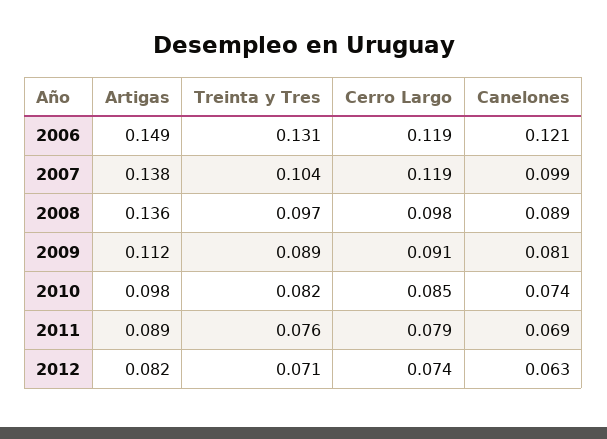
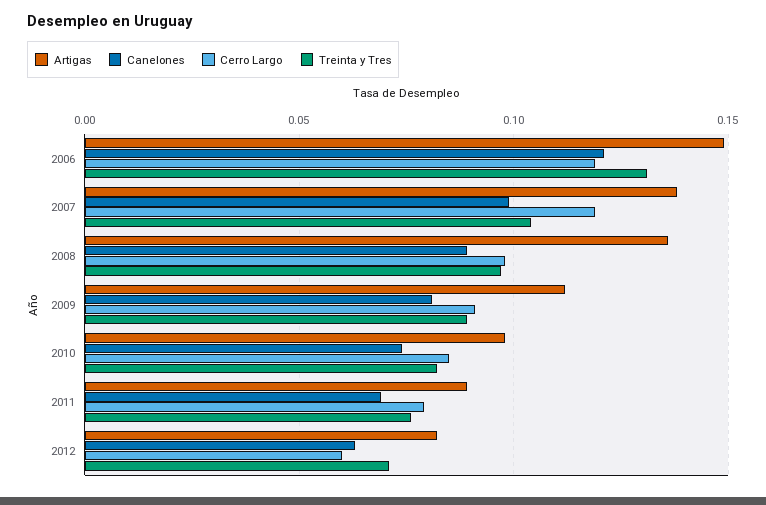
  {
    "Artigas": {
      "2006": 0.149,
      "2007": 0.138,
      "2008": 0.136,
      "2009": 0.112,
      "2010": 0.098,
      "2011": 0.089,
      "2012": 0.082
    },
    "Treinta y Tres": {
      "2006": 0.131,
      "2007": 0.104,
      "2008": 0.097,
      "2009": 0.089,
      "2010": 0.082,
      "2011": 0.076,
      "2012": 0.071
    },
    "Cerro Largo": {
      "2006": 0.119,
      "2007": 0.119,
      "2008": 0.098,
      "2009": 0.091,
      "2010": 0.085,
      "2011": 0.079,
-     "2012": 0.074
+     "2012": 0.06
    },
    "Canelones": {
      "2006": 0.121,
      "2007": 0.099,
      "2008": 0.089,
      "2009": 0.081,
      "2010": 0.074,
      "2011": 0.069,
      "2012": 0.063
    }
  }

